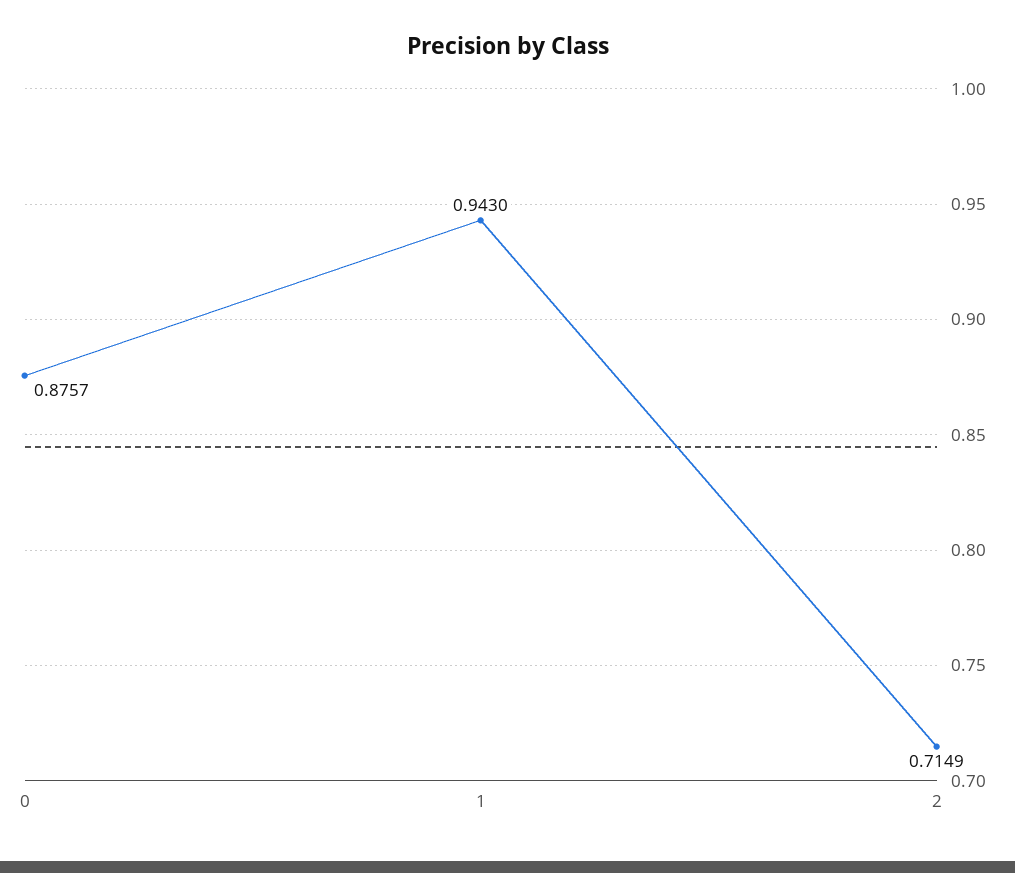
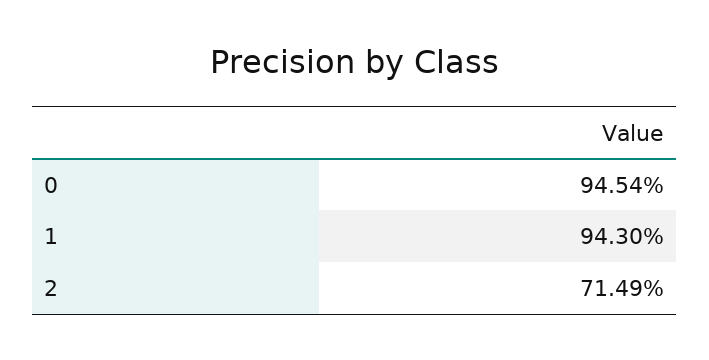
  {
-   "0": 0.8757,
+   "0": 0.9454,
    "1": 0.943,
    "2": 0.7149
  }

